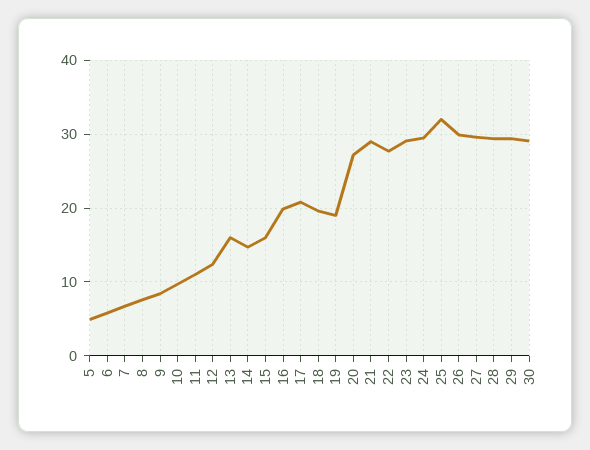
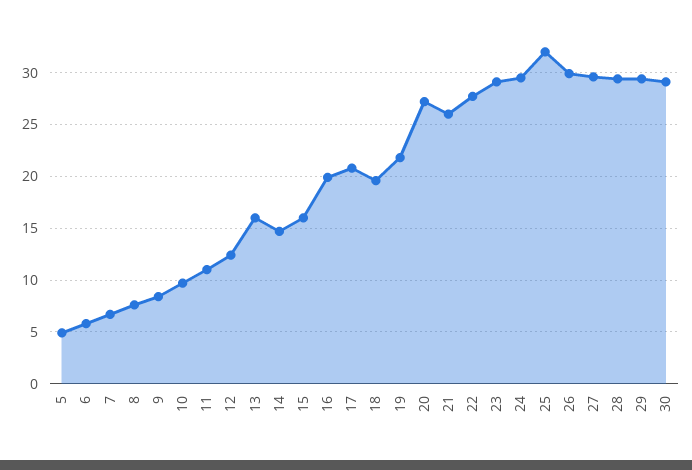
  {
    "5": 5,
    "6": 6,
    "7": 7,
    "8": 8,
    "9": 8,
    "10": 10,
    "11": 11,
    "12": 12,
    "13": 16,
    "14": 15,
    "15": 16,
    "16": 20,
    "17": 21,
    "18": 20,
-   "19": 19,
+   "19": 22,
    "20": 27,
-   "21": 29,
+   "21": 26,
    "22": 28,
    "23": 29,
    "24": 30,
    "25": 32,
    "26": 30,
    "27": 30,
    "28": 29,
    "29": 29,
    "30": 29
  }

